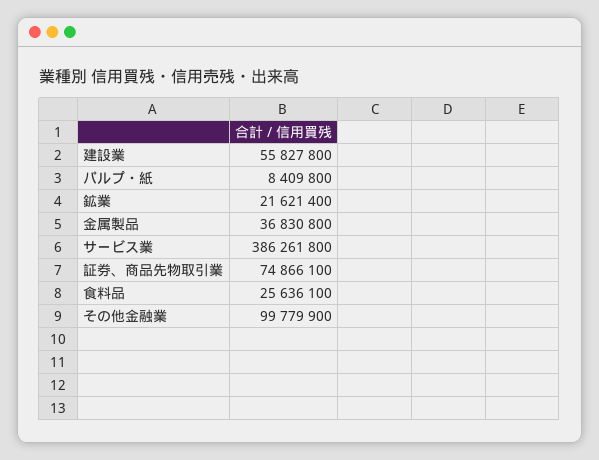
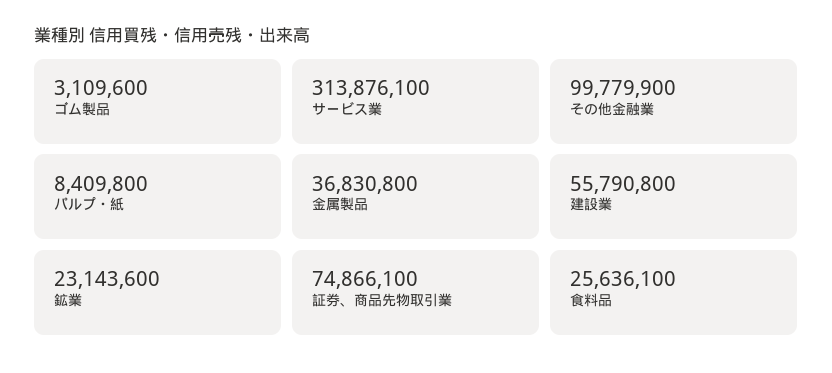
  {
-   "建設業": 55827800,
+   "建設業": 55790800,
    "パルプ・紙": 8409800,
-   "鉱業": 21621400,
+   "鉱業": 23143600,
    "金属製品": 36830800,
-   "サービス業": 386261800,
+   "サービス業": 313876100,
    "証券、商品先物取引業": 74866100,
    "食料品": 25636100,
-   "その他金融業": 99779900
+   "その他金融業": 99779900,
+   "ゴム製品": 3109600
  }

